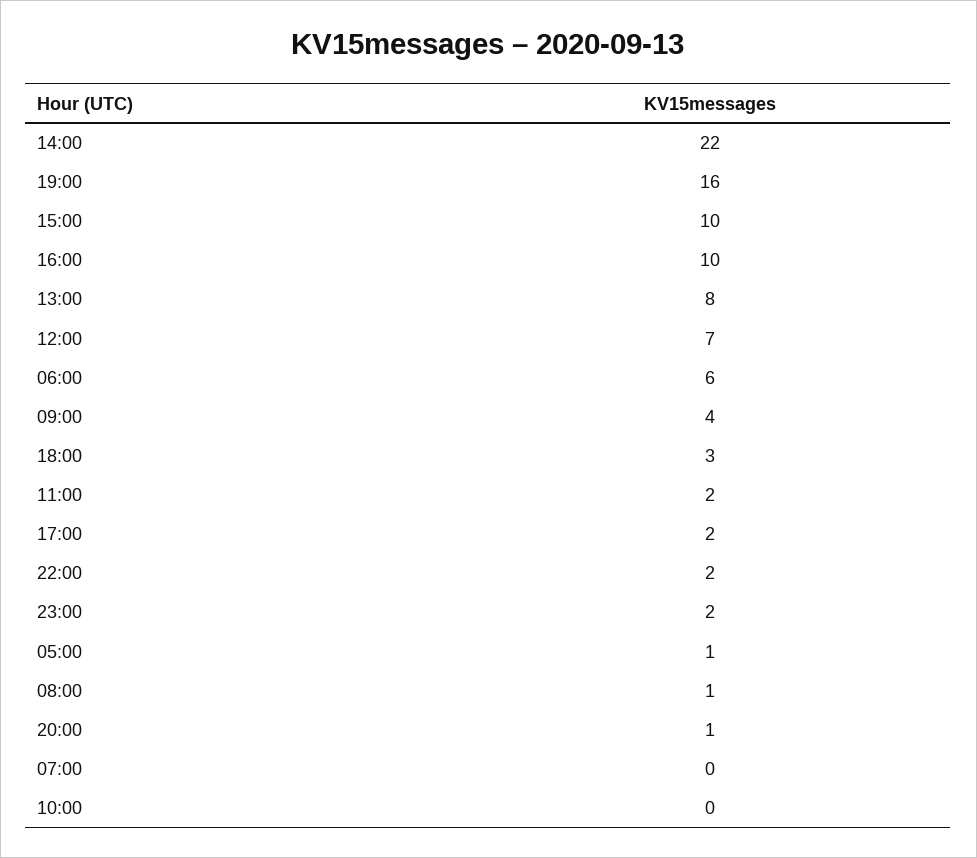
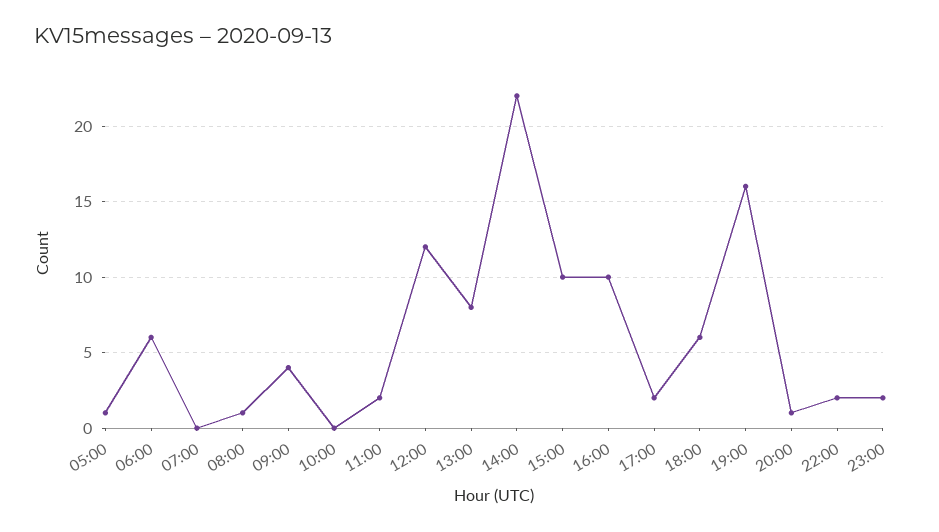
  {
    "14:00": 22,
    "19:00": 16,
    "15:00": 10,
    "16:00": 10,
    "13:00": 8,
-   "12:00": 7,
+   "12:00": 12,
    "06:00": 6,
    "09:00": 4,
-   "18:00": 3,
+   "18:00": 6,
    "11:00": 2,
    "17:00": 2,
    "22:00": 2,
    "23:00": 2,
    "05:00": 1,
    "08:00": 1,
    "20:00": 1,
    "07:00": 0,
    "10:00": 0
  }

